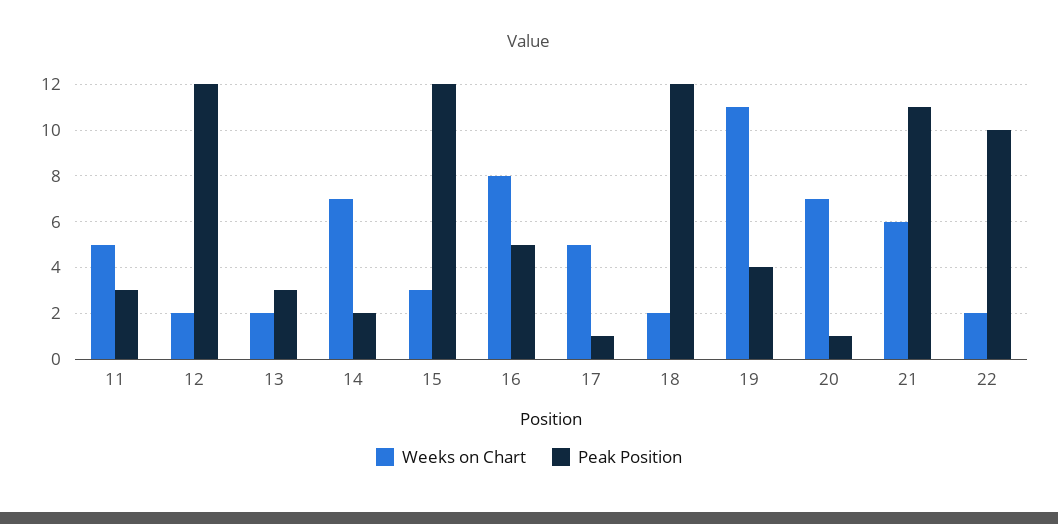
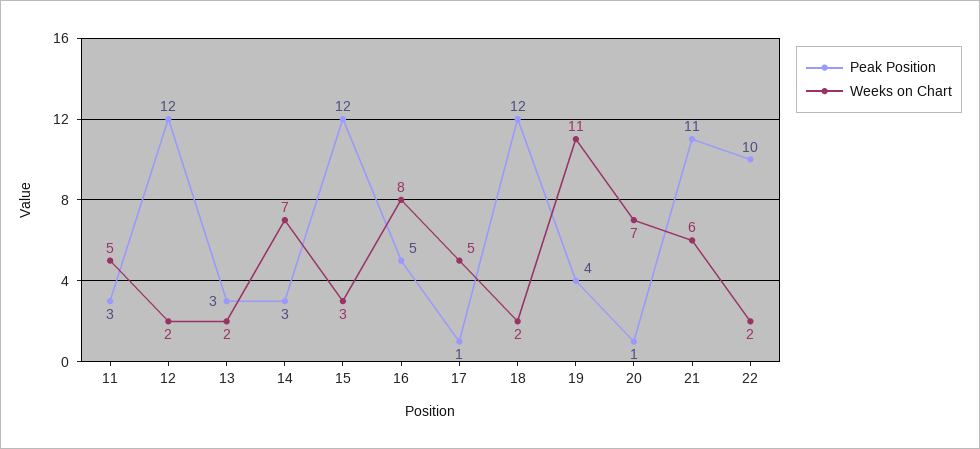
  {
    "Weeks on Chart": {
      "11": 5,
      "12": 2,
      "13": 2,
      "14": 7,
      "15": 3,
      "16": 8,
      "17": 5,
      "18": 2,
      "19": 11,
      "20": 7,
      "21": 6,
      "22": 2
    },
    "Peak Position": {
      "11": 3,
      "12": 12,
      "13": 3,
-     "14": 2,
+     "14": 3,
      "15": 12,
      "16": 5,
      "17": 1,
      "18": 12,
      "19": 4,
      "20": 1,
      "21": 11,
      "22": 10
    }
  }

